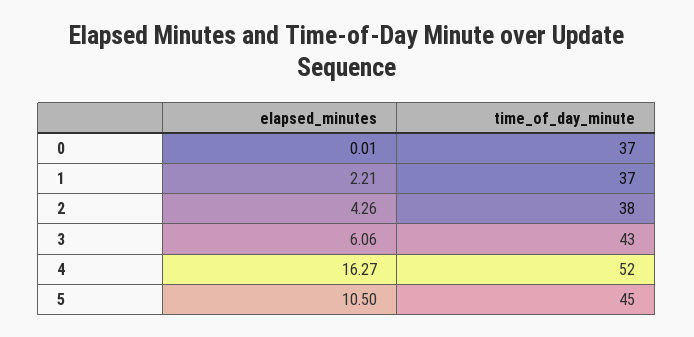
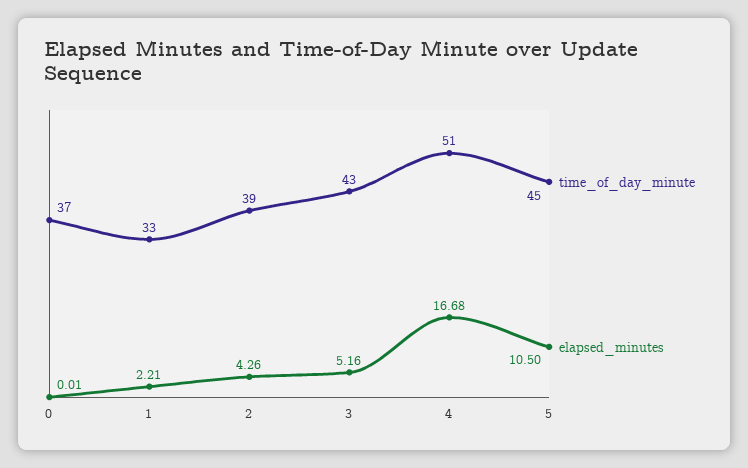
  {
    "elapsed_minutes": {
      "0": 0.01,
      "1": 2.21,
      "2": 4.26,
-     "3": 6.06,
+     "3": 5.16,
-     "4": 16.27,
+     "4": 16.68,
      "5": 10.5
    },
    "time_of_day_minute": {
      "0": 37,
-     "1": 37,
+     "1": 33,
-     "2": 38,
+     "2": 39,
      "3": 43,
-     "4": 52,
+     "4": 51,
      "5": 45
    }
  }

